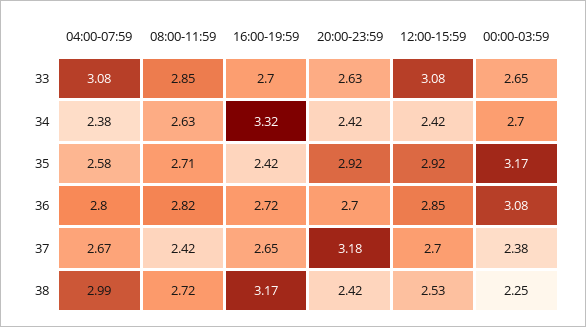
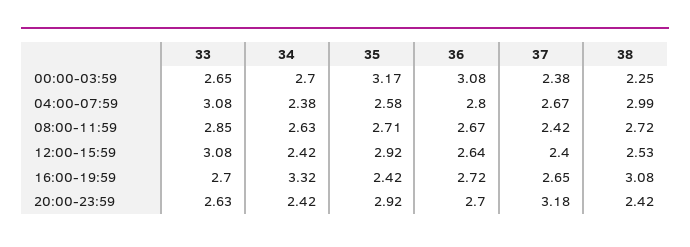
  {
    "04:00-07:59": {
      "33": 3.08,
      "34": 2.38,
      "35": 2.58,
      "36": 2.8,
      "37": 2.67,
      "38": 2.99
    },
    "08:00-11:59": {
      "33": 2.85,
      "34": 2.63,
      "35": 2.71,
-     "36": 2.82,
+     "36": 2.67,
      "37": 2.42,
      "38": 2.72
    },
    "16:00-19:59": {
      "33": 2.7,
      "34": 3.32,
      "35": 2.42,
      "36": 2.72,
      "37": 2.65,
-     "38": 3.17
+     "38": 3.08
    },
    "20:00-23:59": {
      "33": 2.63,
      "34": 2.42,
      "35": 2.92,
      "36": 2.7,
      "37": 3.18,
      "38": 2.42
    },
    "12:00-15:59": {
      "33": 3.08,
      "34": 2.42,
      "35": 2.92,
-     "36": 2.85,
+     "36": 2.64,
-     "37": 2.7,
+     "37": 2.4,
      "38": 2.53
    },
    "00:00-03:59": {
      "33": 2.65,
      "34": 2.7,
      "35": 3.17,
      "36": 3.08,
      "37": 2.38,
      "38": 2.25
    }
  }

